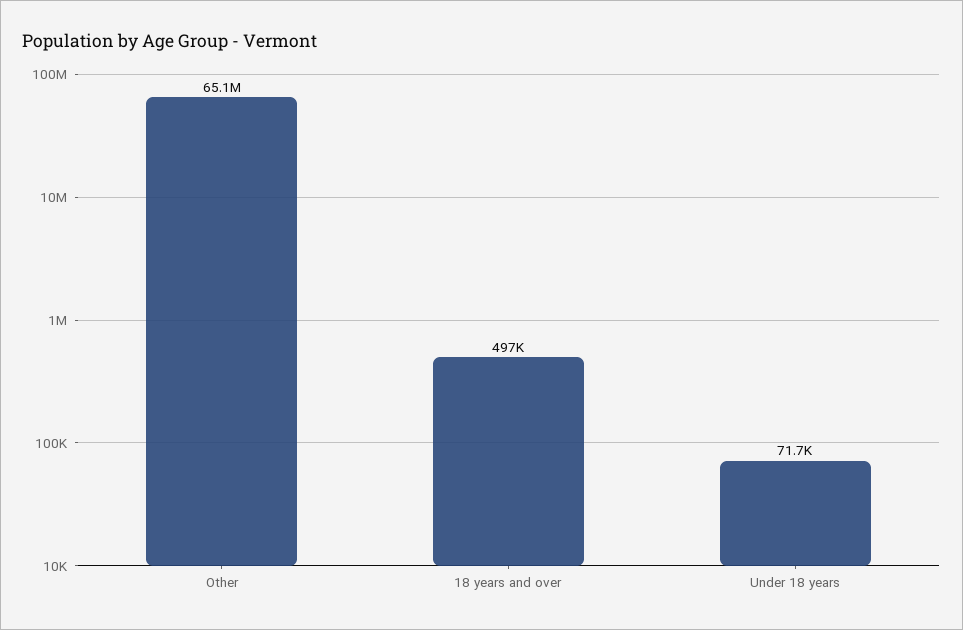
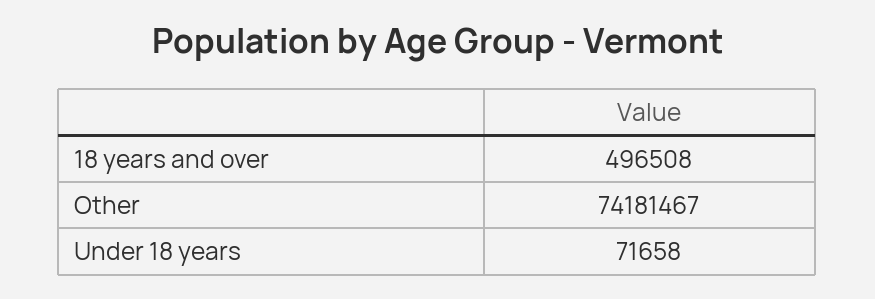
  {
-   "Other": 65100000,
+   "Other": 74181467,
    "18 years and over": 496508,
    "Under 18 years": 71658
  }

